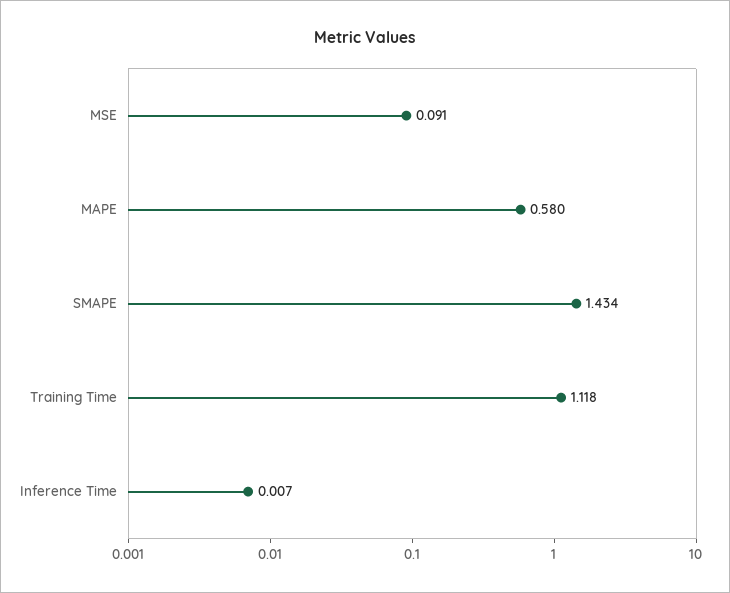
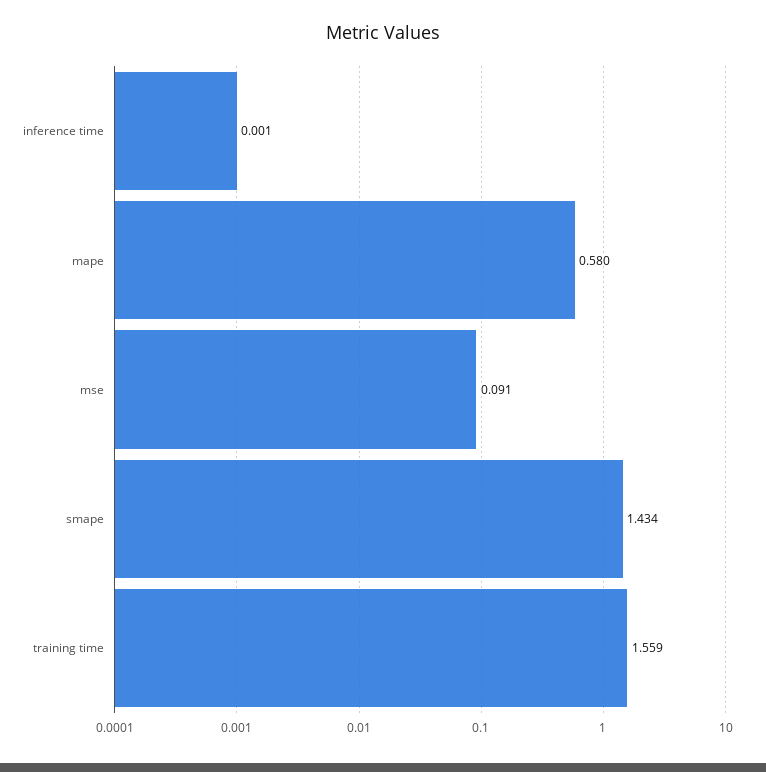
  {
    "MSE": 0.091,
    "MAPE": 0.58,
    "SMAPE": 1.434,
-   "Training Time": 1.118,
+   "Training Time": 1.559,
-   "Inference Time": 0.007
+   "Inference Time": 0.001
  }

